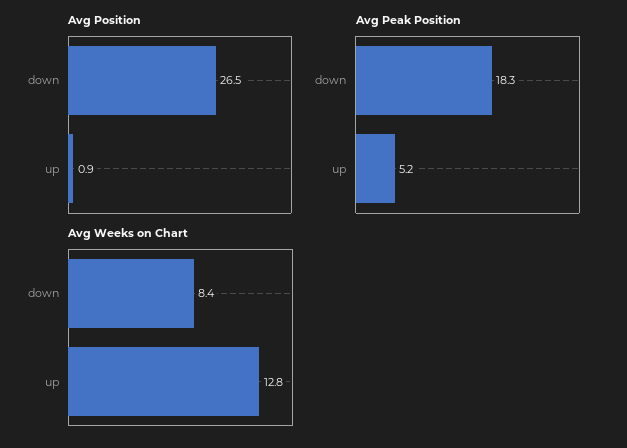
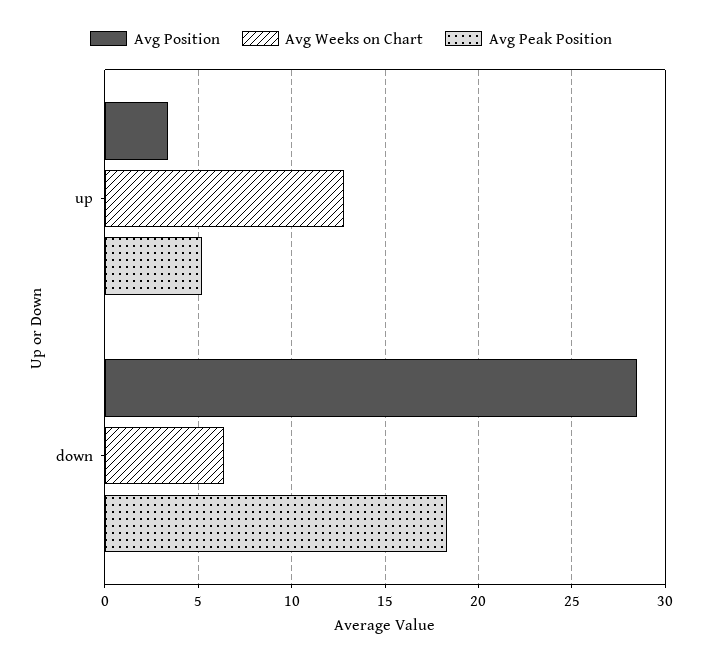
  {
    "Avg Position": {
-     "down": 26.5,
+     "down": 28.5,
-     "up": 0.9
+     "up": 3.5
    },
    "Avg Peak Position": {
      "down": 18.3,
      "up": 5.2
    },
    "Avg Weeks on Chart": {
-     "down": 8.4,
+     "down": 6.5,
      "up": 12.8
    }
  }

